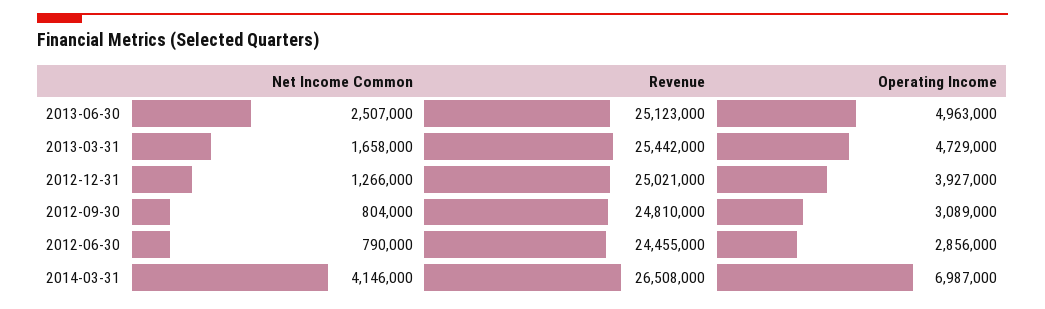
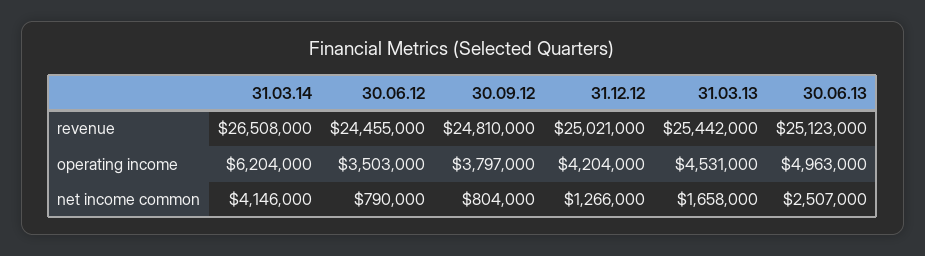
  {
    "Net Income Common": {
      "2013-06-30": 2507000,
      "2013-03-31": 1658000,
      "2012-12-31": 1266000,
      "2012-09-30": 804000,
      "2012-06-30": 790000,
      "2014-03-31": 4146000
    },
    "Revenue": {
      "2013-06-30": 25123000,
      "2013-03-31": 25442000,
      "2012-12-31": 25021000,
      "2012-09-30": 24810000,
      "2012-06-30": 24455000,
      "2014-03-31": 26508000
    },
    "Operating Income": {
      "2013-06-30": 4963000,
-     "2013-03-31": 4729000,
+     "2013-03-31": 4531000,
-     "2012-12-31": 3927000,
+     "2012-12-31": 4204000,
-     "2012-09-30": 3089000,
+     "2012-09-30": 3797000,
-     "2012-06-30": 2856000,
+     "2012-06-30": 3503000,
-     "2014-03-31": 6987000
+     "2014-03-31": 6204000
    }
  }

